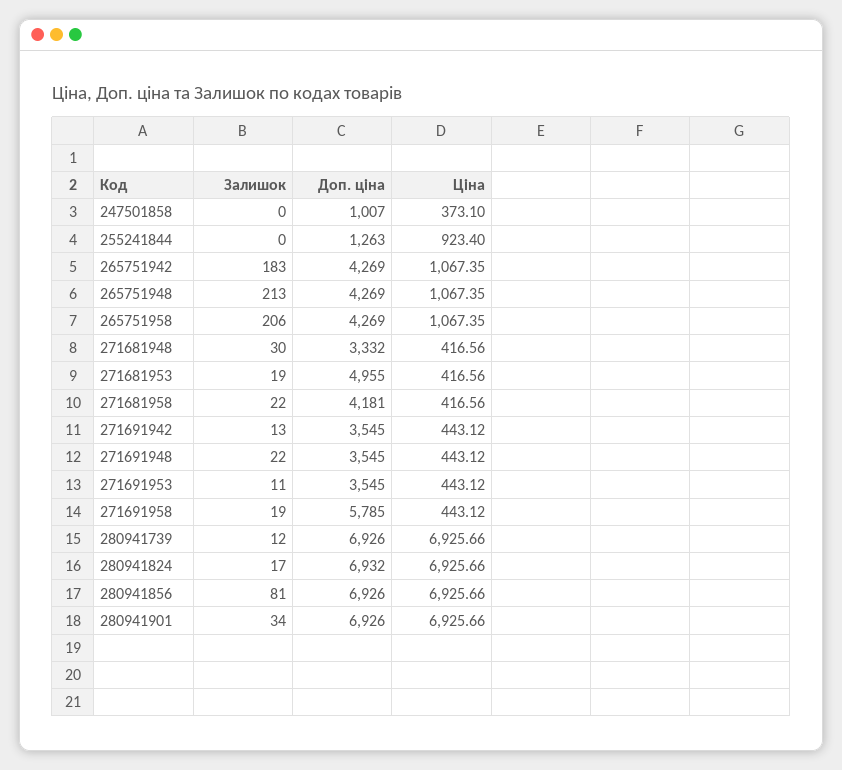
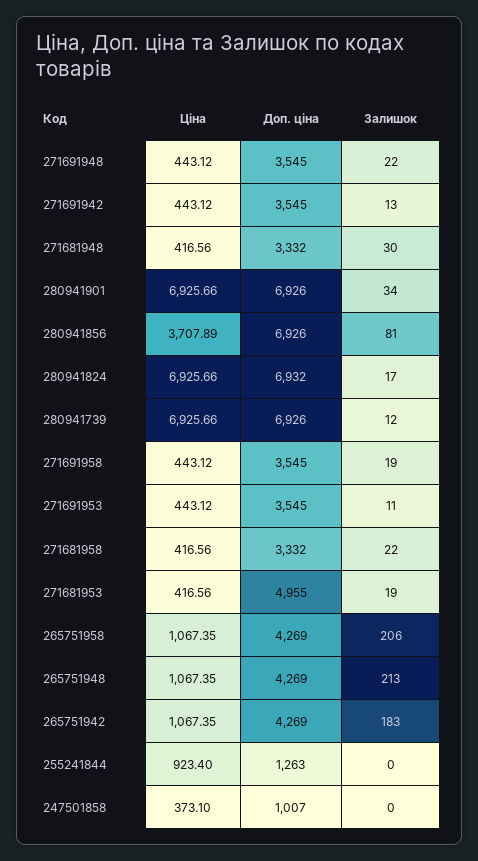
  {
    "Залишок": {
      "247501858": 0,
      "255241844": 0,
      "265751942": 183,
      "265751948": 213,
      "265751958": 206,
      "271681948": 30,
      "271681953": 19,
      "271681958": 22,
      "271691942": 13,
      "271691948": 22,
      "271691953": 11,
      "271691958": 19,
      "280941739": 12,
      "280941824": 17,
      "280941856": 81,
      "280941901": 34
    },
    "Доп. ціна": {
      "247501858": 1007,
      "255241844": 1263,
      "265751942": 4269,
      "265751948": 4269,
      "265751958": 4269,
      "271681948": 3332,
      "271681953": 4955,
-     "271681958": 4181,
+     "271681958": 3332,
      "271691942": 3545,
      "271691948": 3545,
      "271691953": 3545,
-     "271691958": 5785,
+     "271691958": 3545,
      "280941739": 6926,
      "280941824": 6932,
      "280941856": 6926,
      "280941901": 6926
    },
    "Ціна": {
      "247501858": 373.1,
      "255241844": 923.4,
      "265751942": 1067.35,
      "265751948": 1067.35,
      "265751958": 1067.35,
      "271681948": 416.56,
      "271681953": 416.56,
      "271681958": 416.56,
      "271691942": 443.12,
      "271691948": 443.12,
      "271691953": 443.12,
      "271691958": 443.12,
      "280941739": 6925.66,
      "280941824": 6925.66,
-     "280941856": 6925.66,
+     "280941856": 3707.89,
      "280941901": 6925.66
    }
  }

